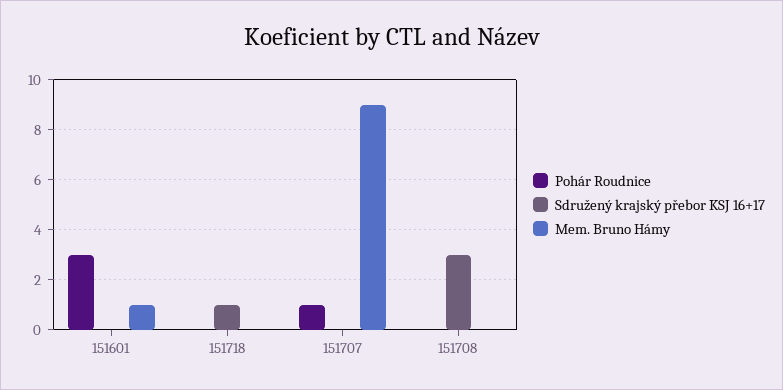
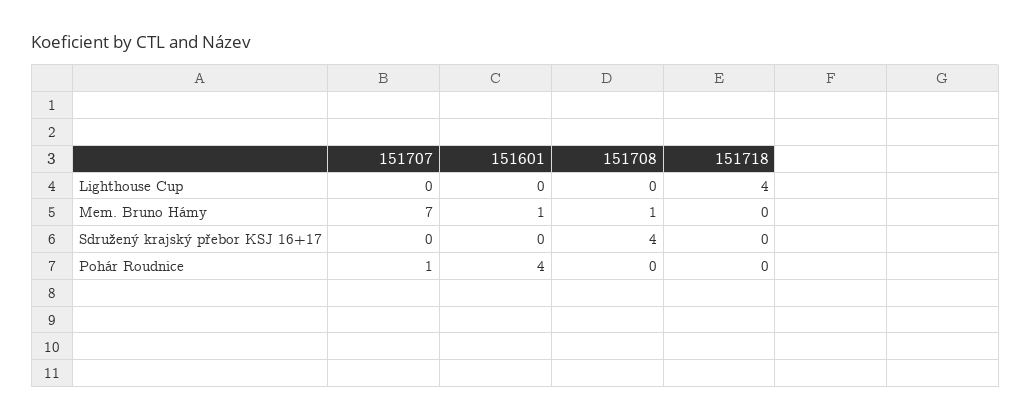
  {
    "Pohár Roudnice": {
-     "151601": 3,
+     "151601": 4,
      "151718": 0,
      "151707": 1,
      "151708": 0
    },
    "Sdružený krajský přebor KSJ 16+17": {
      "151601": 0,
-     "151718": 1,
+     "151718": 0,
      "151707": 0,
-     "151708": 3
+     "151708": 4
    },
    "Mem. Bruno Hámy": {
      "151601": 1,
      "151718": 0,
-     "151707": 9,
+     "151707": 7,
-     "151708": 0
+     "151708": 1
-   }
+   },
+   "Lighthouse Cup": {
+     "151707": 0,
+     "151601": 0,
+     "151708": 0,
+     "151718": 4
+   }
  }

